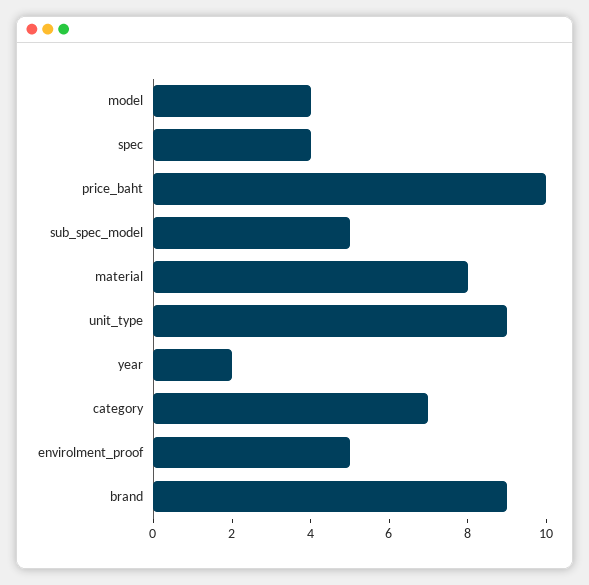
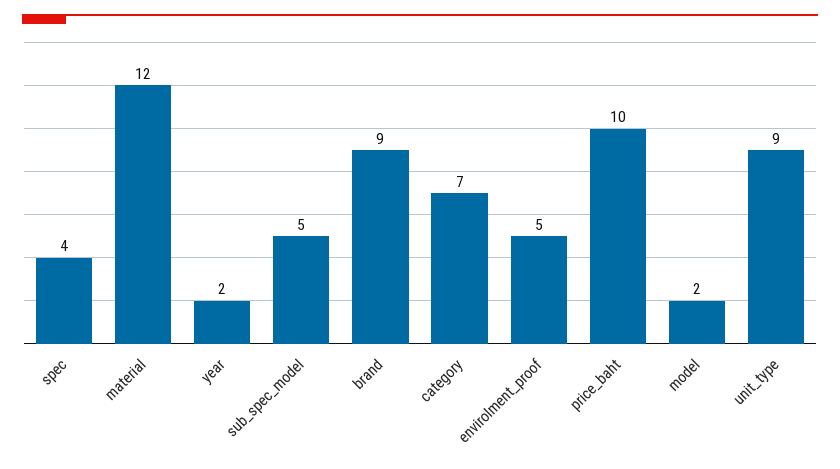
  {
-   "model": 4,
+   "model": 2,
    "spec": 4,
    "price_baht": 10,
    "sub_spec_model": 5,
-   "material": 8,
+   "material": 12,
    "unit_type": 9,
    "year": 2,
    "category": 7,
    "envirolment_proof": 5,
    "brand": 9
  }

